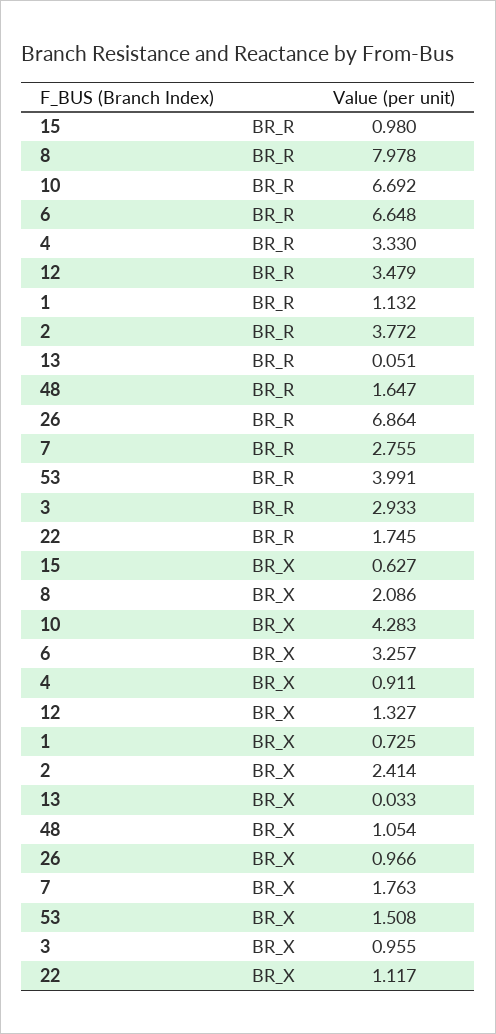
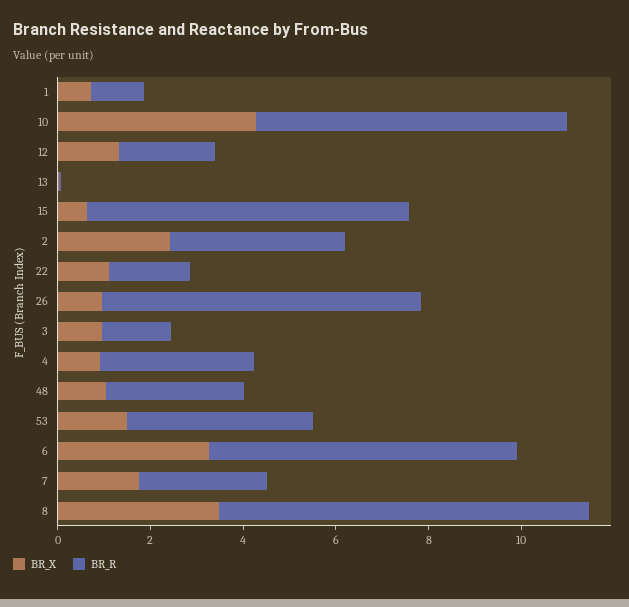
  {
    "BR_R": {
-     "15": 0.98,
+     "15": 7,
      "8": 7.978,
      "10": 6.692,
      "6": 6.648,
      "4": 3.33,
-     "12": 3.479,
+     "12": 2,
      "1": 1.132,
      "2": 3.772,
      "13": 0.051,
-     "48": 1.647,
+     "48": 3,
      "26": 6.864,
      "7": 2.755,
      "53": 3.991,
-     "3": 2.933,
+     "3": 1.5,
      "22": 1.745
    },
    "BR_X": {
      "15": 0.627,
-     "8": 2.086,
+     "8": 3.5,
      "10": 4.283,
      "6": 3.257,
      "4": 0.911,
      "12": 1.327,
      "1": 0.725,
      "2": 2.414,
      "13": 0.033,
      "48": 1.054,
      "26": 0.966,
      "7": 1.763,
      "53": 1.508,
      "3": 0.955,
      "22": 1.117
    }
  }

